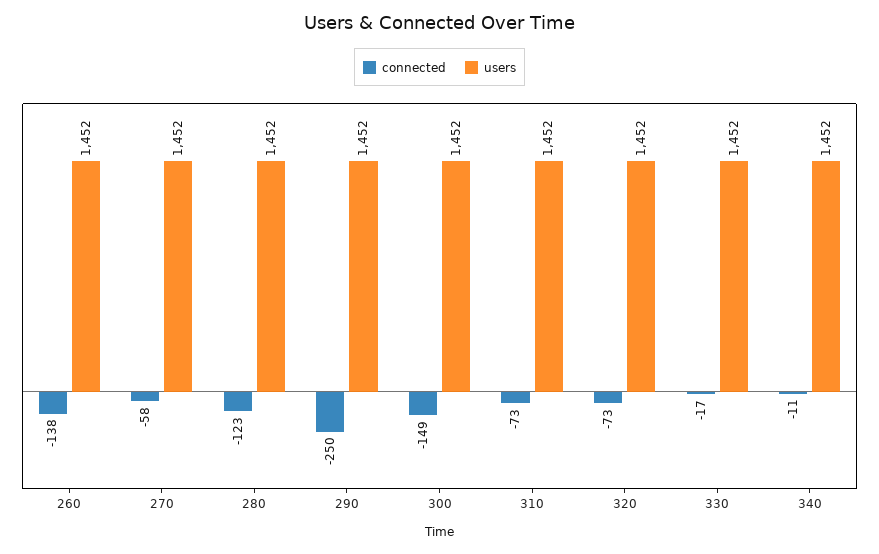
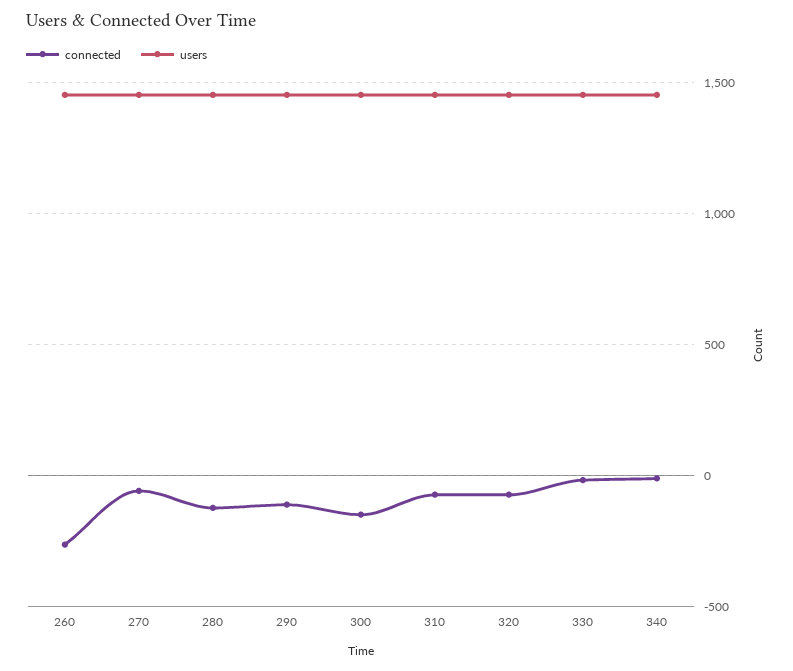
  {
    "connected": {
-     "260": -138,
+     "260": -250,
      "270": -58,
      "280": -123,
-     "290": -250,
+     "290": -100,
      "300": -149,
      "310": -73,
      "320": -73,
      "330": -17,
      "340": -11
    },
    "users": {
      "260": 1452,
      "270": 1452,
      "280": 1452,
      "290": 1452,
      "300": 1452,
      "310": 1452,
      "320": 1452,
      "330": 1452,
      "340": 1452
    }
  }

